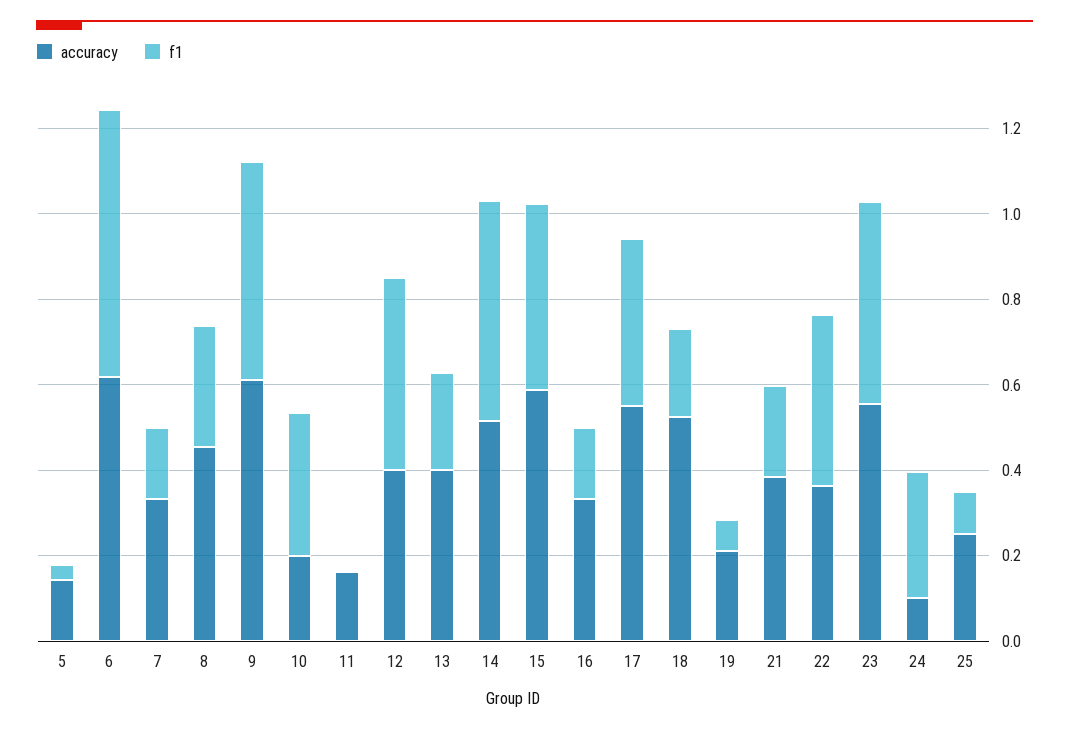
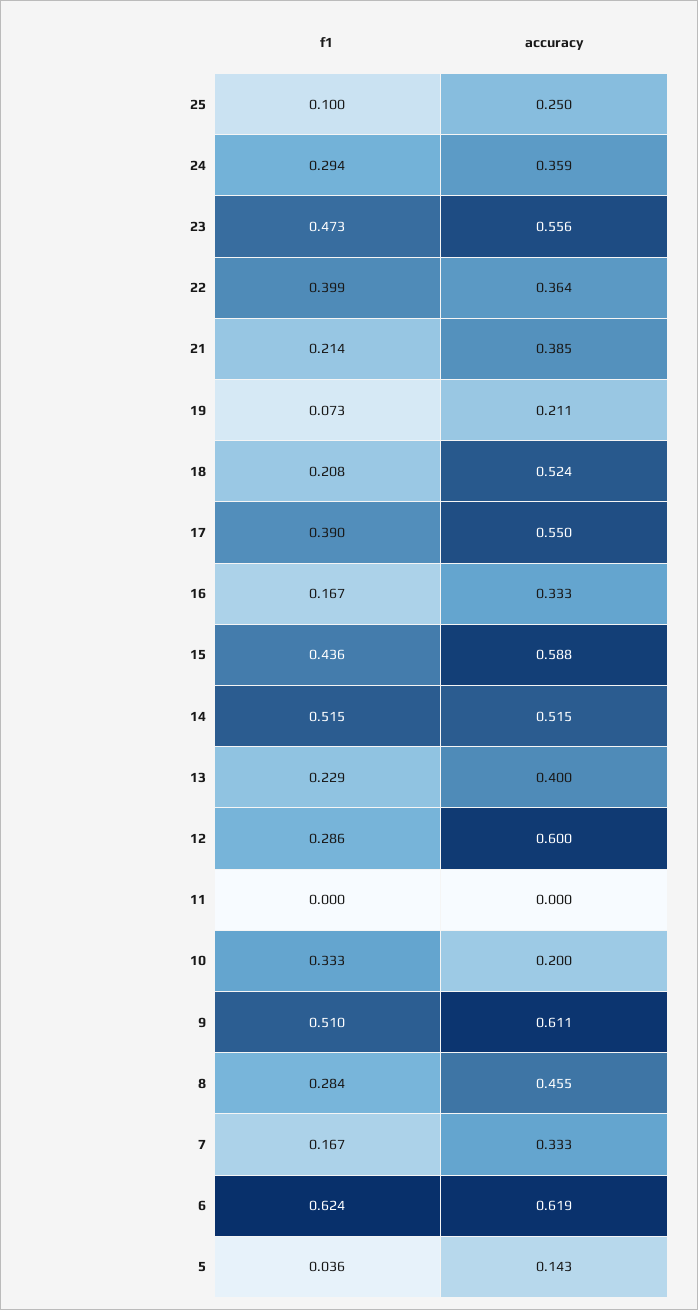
  {
    "accuracy": {
      "5": 0.143,
      "6": 0.619,
      "7": 0.333,
      "8": 0.455,
      "9": 0.611,
      "10": 0.2,
-     "11": 0.15,
+     "11": 0,
-     "12": 0.4,
+     "12": 0.6,
      "13": 0.4,
      "14": 0.515,
      "15": 0.588,
      "16": 0.333,
      "17": 0.55,
      "18": 0.524,
      "19": 0.211,
      "21": 0.385,
      "22": 0.364,
      "23": 0.556,
-     "24": 0.1,
+     "24": 0.359,
      "25": 0.25
    },
    "f1": {
      "5": 0.036,
      "6": 0.624,
      "7": 0.167,
      "8": 0.284,
      "9": 0.51,
      "10": 0.333,
      "11": 0,
-     "12": 0.45,
+     "12": 0.286,
      "13": 0.229,
      "14": 0.515,
      "15": 0.436,
      "16": 0.167,
      "17": 0.39,
      "18": 0.208,
      "19": 0.073,
      "21": 0.214,
      "22": 0.399,
      "23": 0.473,
      "24": 0.294,
      "25": 0.1
    }
  }

